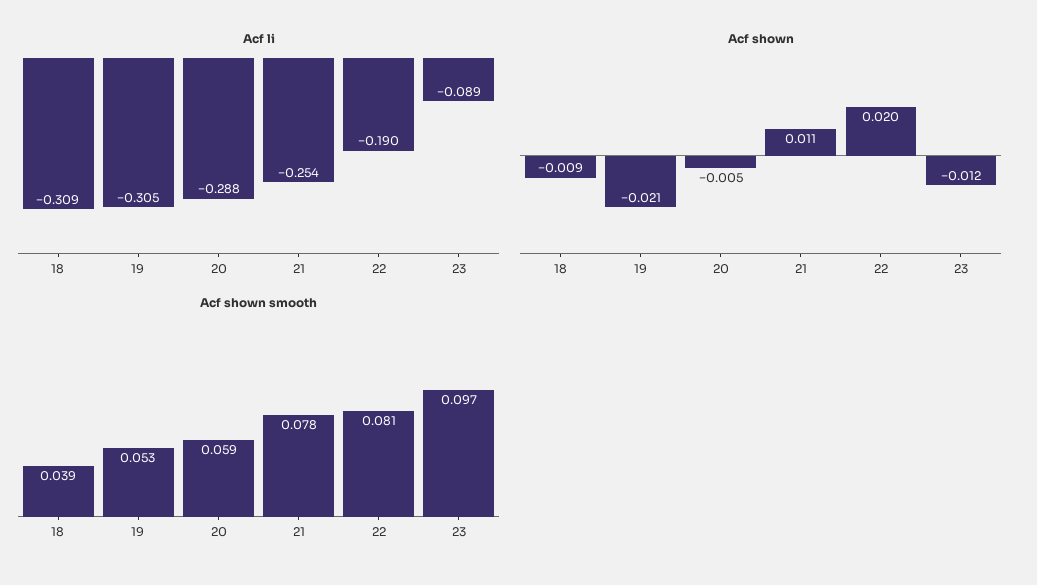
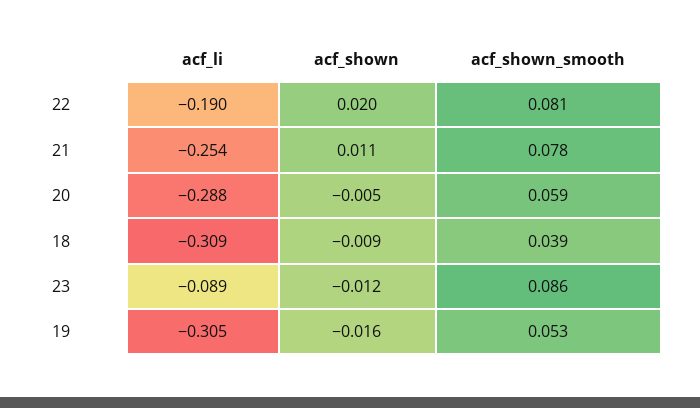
  {
    "Acf li": {
      "18": -0.309,
      "19": -0.305,
      "20": -0.288,
      "21": -0.254,
      "22": -0.19,
      "23": -0.089
    },
    "Acf shown": {
      "18": -0.009,
-     "19": -0.021,
+     "19": -0.016,
      "20": -0.005,
      "21": 0.011,
      "22": 0.02,
      "23": -0.012
    },
    "Acf shown smooth": {
      "18": 0.039,
      "19": 0.053,
      "20": 0.059,
      "21": 0.078,
      "22": 0.081,
-     "23": 0.097
+     "23": 0.086
    }
  }

